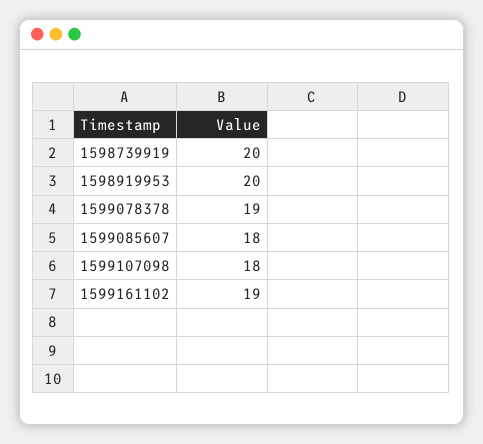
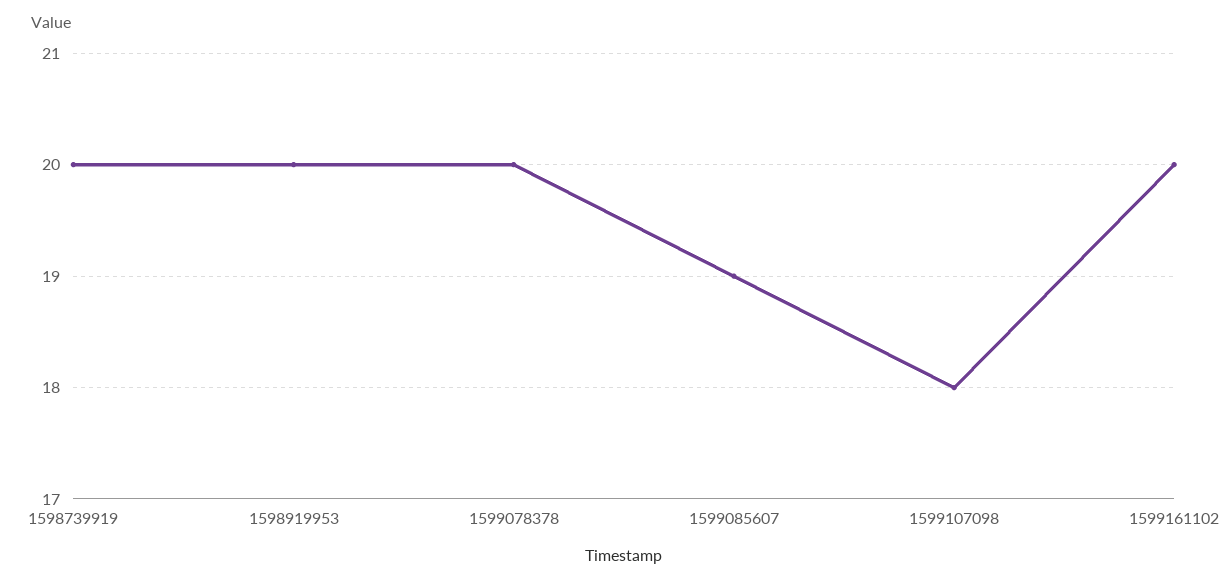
  {
    "1598739919": 20,
    "1598919953": 20,
-   "1599078378": 19,
+   "1599078378": 20,
-   "1599085607": 18,
+   "1599085607": 19,
    "1599107098": 18,
-   "1599161102": 19
+   "1599161102": 20
  }

